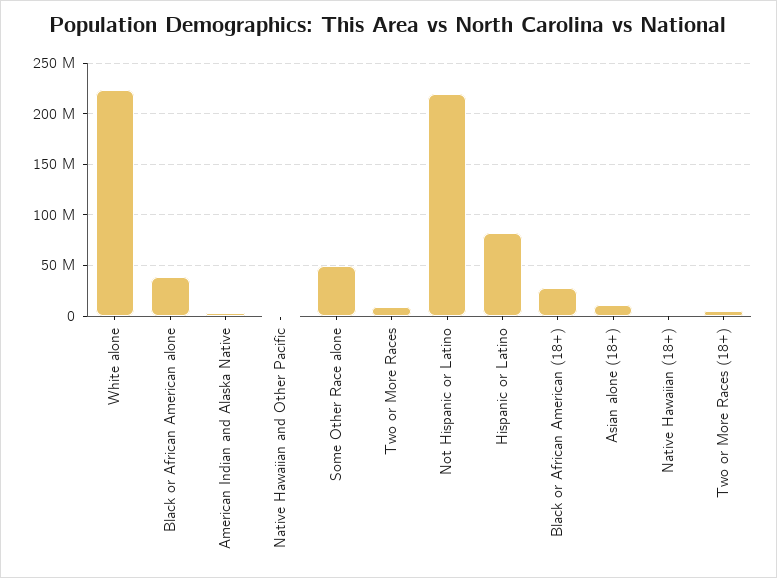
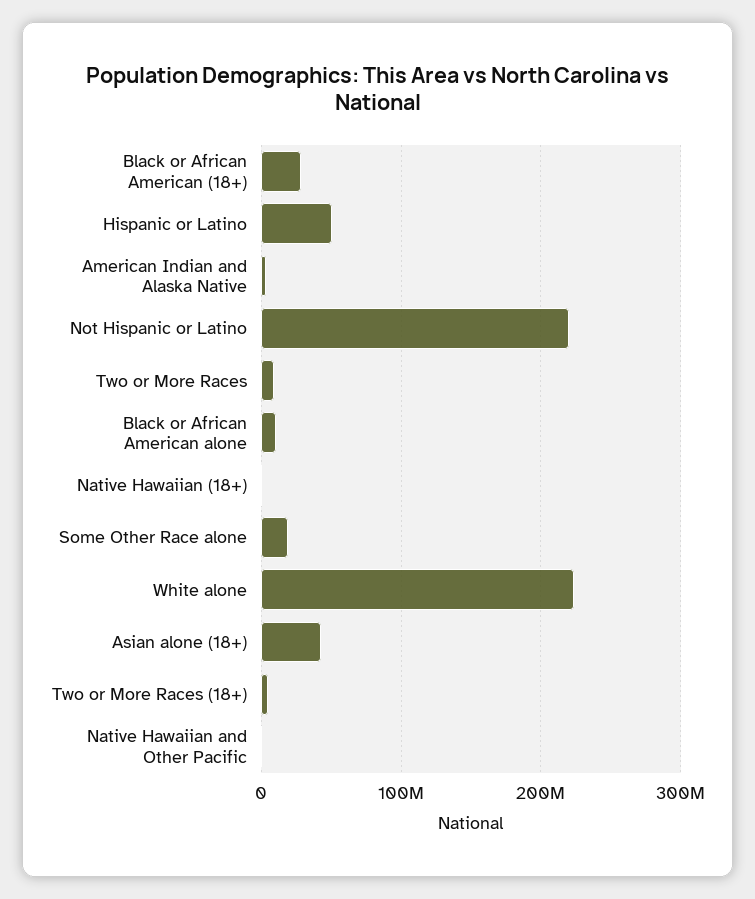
  {
    "White alone": 220000000,
-   "Black or African American alone": 40000000,
+   "Black or African American alone": 10000000,
    "American Indian and Alaska Native": 0,
    "Native Hawaiian and Other Pacific": 0,
-   "Some Other Race alone": 50000000,
+   "Some Other Race alone": 20000000,
    "Two or More Races": 10000000,
    "Not Hispanic or Latino": 220000000,
-   "Hispanic or Latino": 80000000,
+   "Hispanic or Latino": 50000000,
    "Black or African American (18+)": 30000000,
-   "Asian alone (18+)": 10000000,
+   "Asian alone (18+)": 40000000,
    "Native Hawaiian (18+)": 0,
    "Two or More Races (18+)": 0
  }

